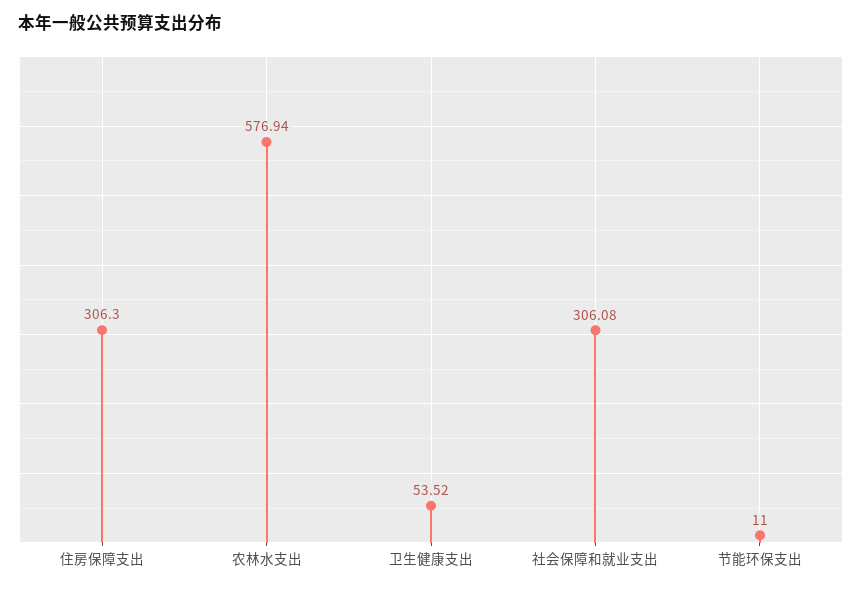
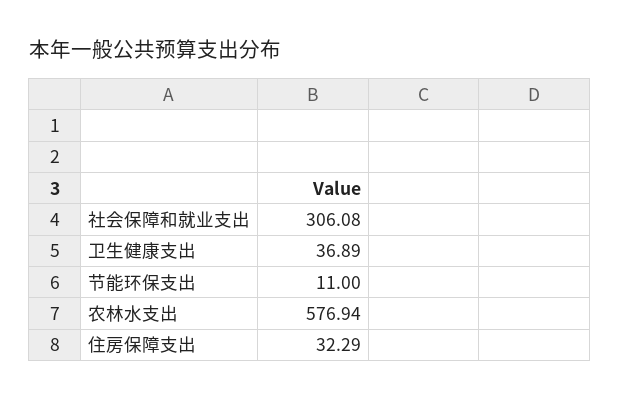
  {
-   "住房保障支出": 306.3,
+   "住房保障支出": 32.29,
    "农林水支出": 576.94,
-   "卫生健康支出": 53.52,
+   "卫生健康支出": 36.89,
    "社会保障和就业支出": 306.08,
    "节能环保支出": 11
  }

